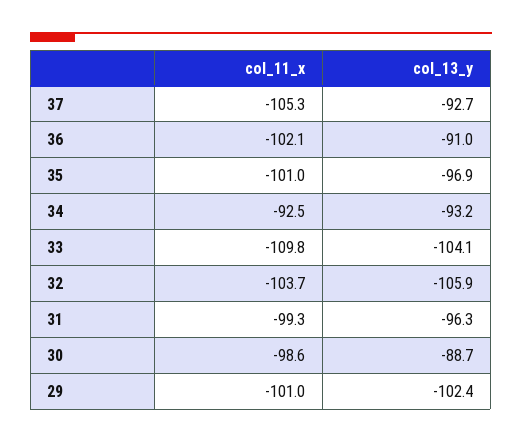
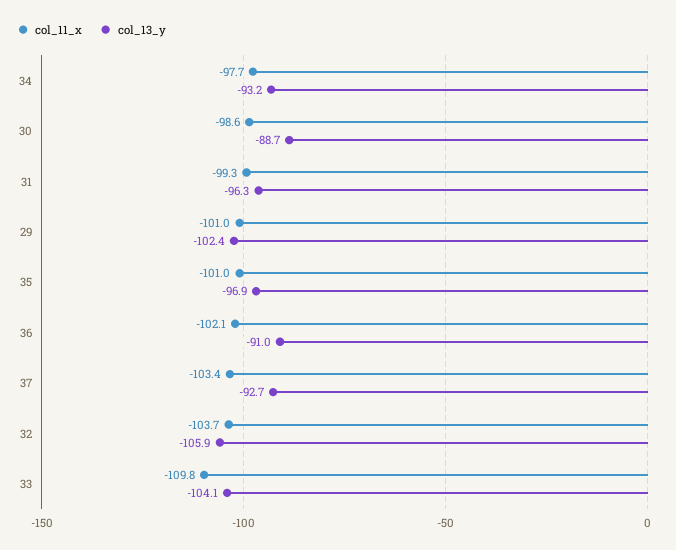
  {
    "col_11_x": {
-     "37": -105.3,
+     "37": -103.4,
      "36": -102.1,
      "35": -101,
-     "34": -92.5,
+     "34": -97.7,
      "33": -109.8,
      "32": -103.7,
      "31": -99.3,
      "30": -98.6,
      "29": -101
    },
    "col_13_y": {
      "37": -92.7,
      "36": -91,
      "35": -96.9,
      "34": -93.2,
      "33": -104.1,
      "32": -105.9,
      "31": -96.3,
      "30": -88.7,
      "29": -102.4
    }
  }

